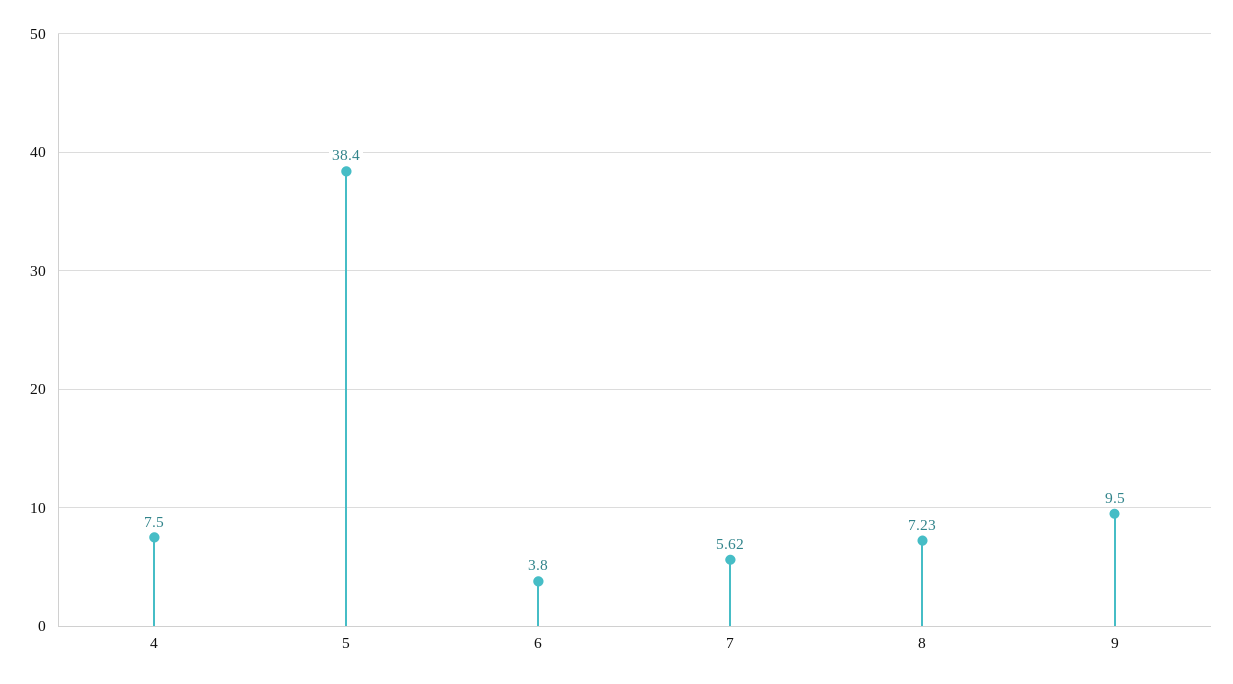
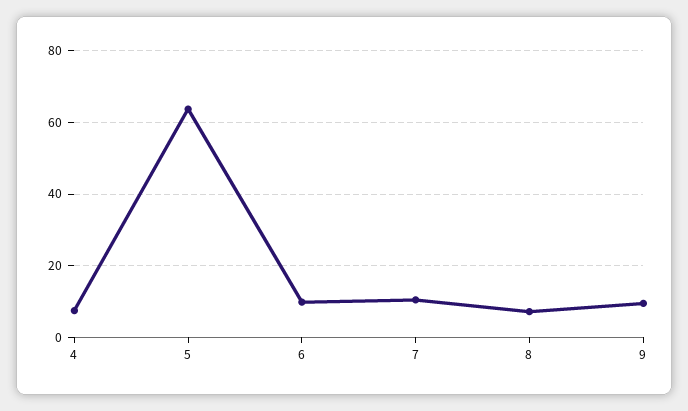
  {
    "4": 7.5,
-   "5": 38.4,
+   "5": 64,
-   "6": 3.8,
+   "6": 10,
-   "7": 5.62,
+   "7": 10,
    "8": 7.23,
    "9": 9.5
  }

